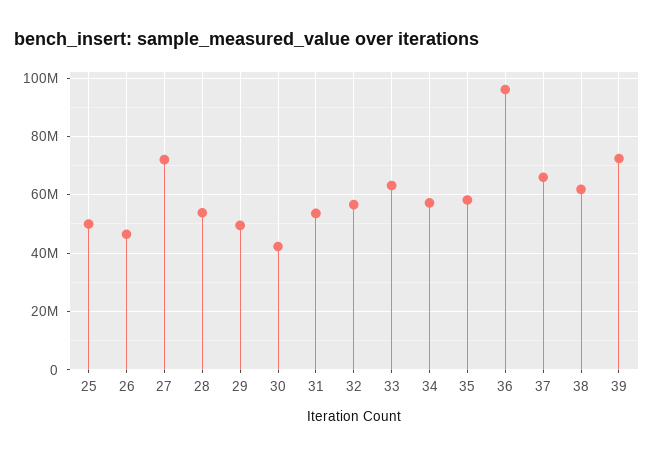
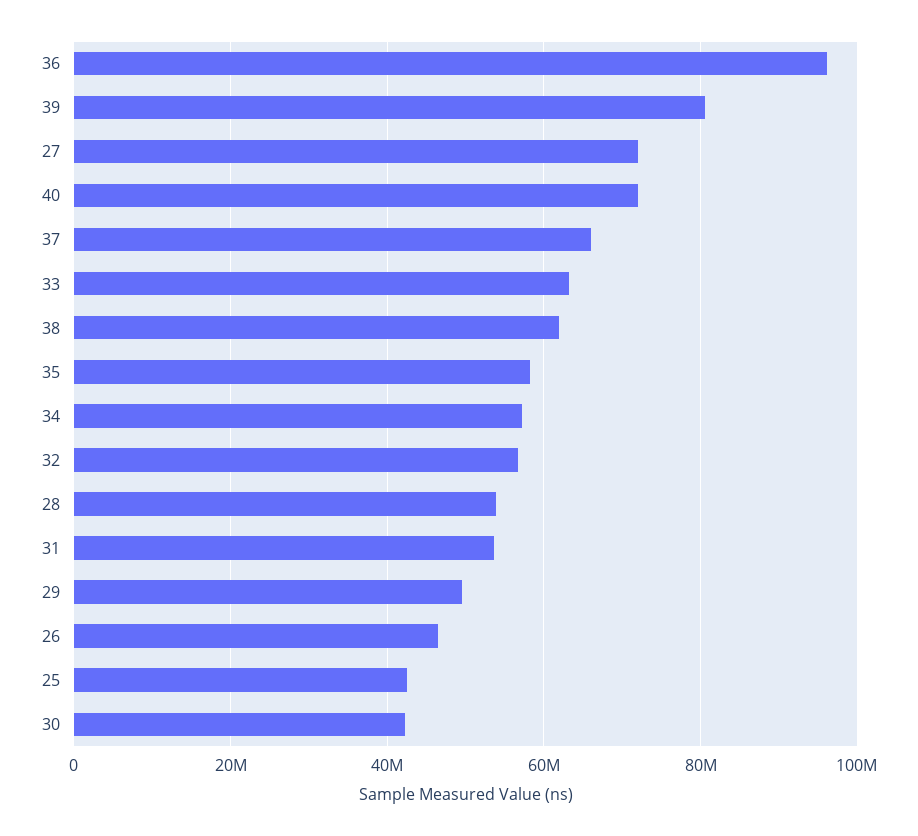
  {
-   "25": 50000000,
+   "25": 42000000,
    "26": 46000000,
    "27": 72000000,
    "28": 54000000,
    "29": 50000000,
    "30": 42000000,
    "31": 54000000,
    "32": 56000000,
    "33": 64000000,
    "34": 58000000,
    "35": 58000000,
    "36": 96000000,
    "37": 66000000,
    "38": 62000000,
-   "39": 72500000
+   "39": 80000000,
+   "40": 72000000
  }

